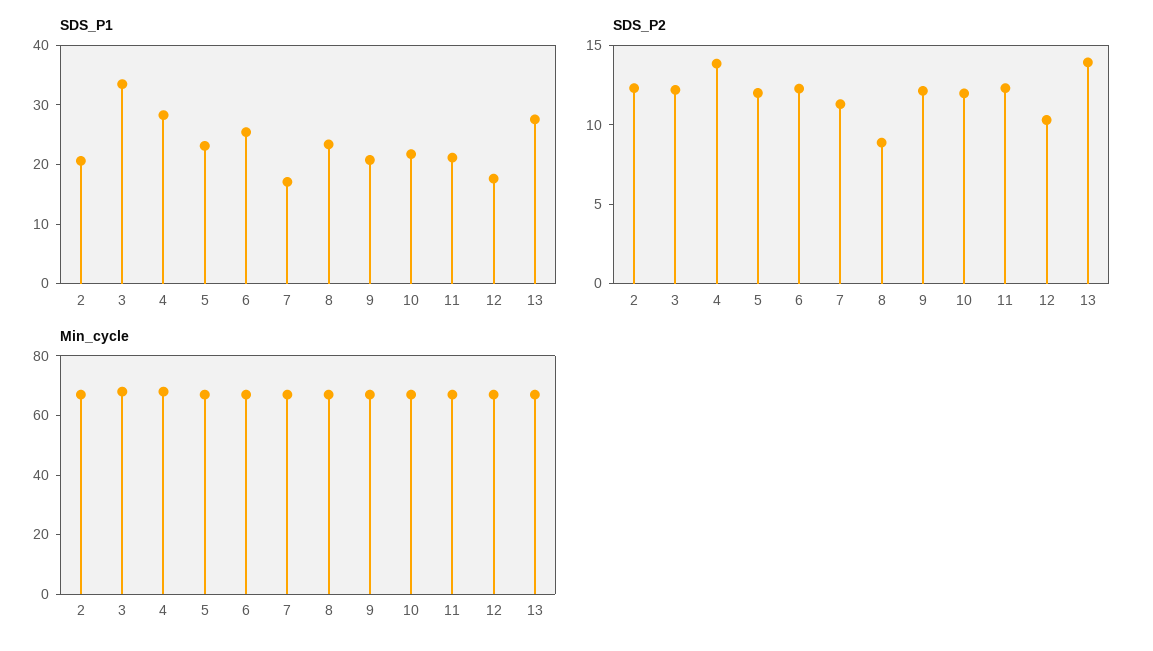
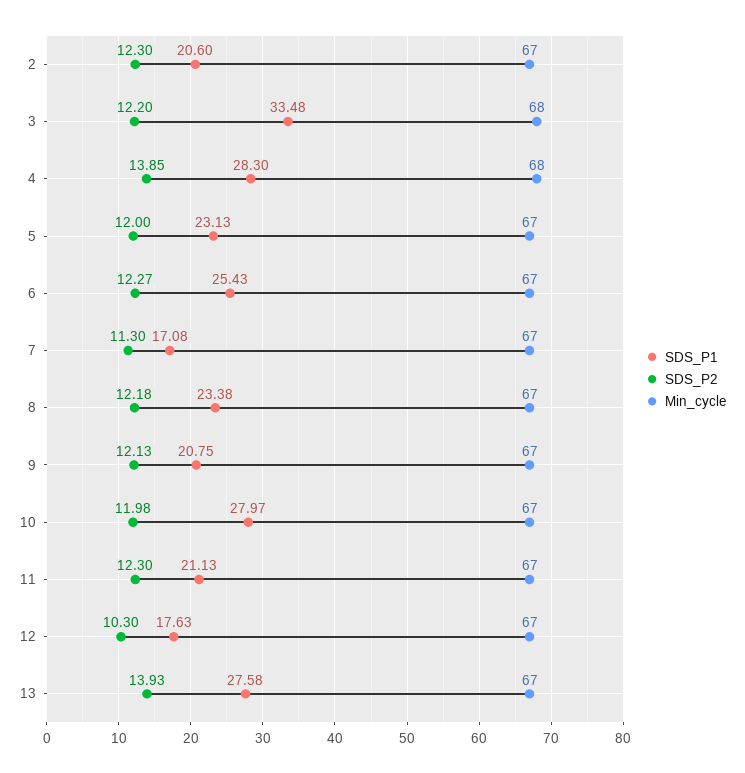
  {
    "SDS_P1": {
      "2": 20.6,
      "3": 33.48,
      "4": 28.3,
      "5": 23.13,
      "6": 25.43,
      "7": 17.08,
      "8": 23.38,
      "9": 20.75,
-     "10": 22,
+     "10": 27.97,
      "11": 21.13,
      "12": 17.63,
      "13": 27.58
    },
    "SDS_P2": {
      "2": 12.3,
      "3": 12.2,
      "4": 13.85,
      "5": 12,
      "6": 12.27,
      "7": 11.3,
-     "8": 9,
+     "8": 12.18,
      "9": 12.13,
      "10": 11.98,
      "11": 12.3,
      "12": 10.3,
      "13": 13.93
    },
    "Min_cycle": {
      "2": 67,
      "3": 68,
      "4": 68,
      "5": 67,
      "6": 67,
      "7": 67,
      "8": 67,
      "9": 67,
      "10": 67,
      "11": 67,
      "12": 67,
      "13": 67
    }
  }

